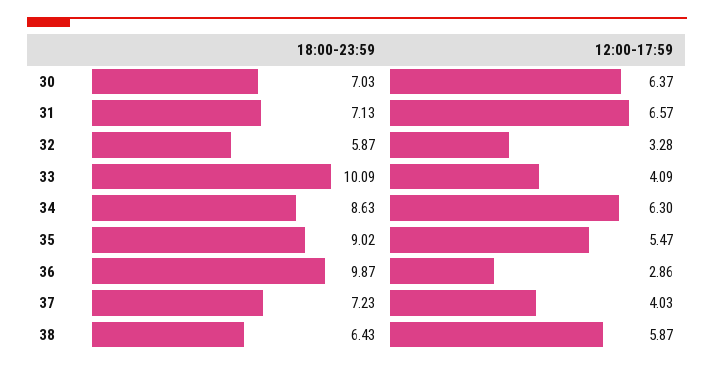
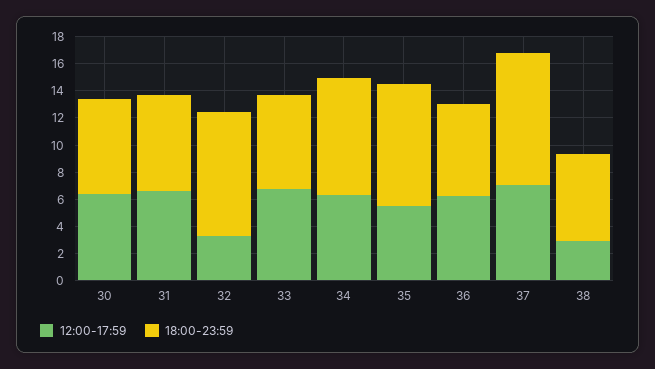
  {
    "18:00-23:59": {
      "30": 7.03,
      "31": 7.13,
-     "32": 5.87,
+     "32": 9,
-     "33": 10.09,
+     "33": 7,
      "34": 8.63,
      "35": 9.02,
-     "36": 9.87,
+     "36": 7,
-     "37": 7.23,
+     "37": 10,
      "38": 6.43
    },
    "12:00-17:59": {
      "30": 6.37,
      "31": 6.57,
      "32": 3.28,
-     "33": 4.09,
+     "33": 7,
      "34": 6.3,
      "35": 5.47,
-     "36": 2.86,
+     "36": 6,
-     "37": 4.03,
+     "37": 7,
-     "38": 5.87
+     "38": 3
    }
  }

